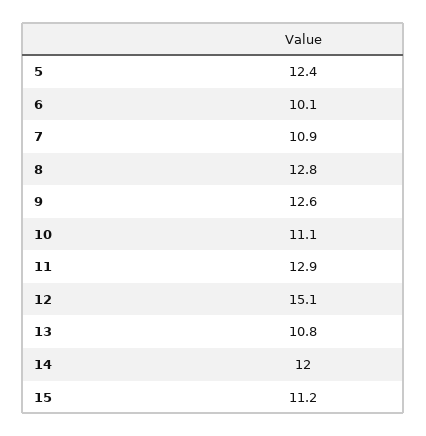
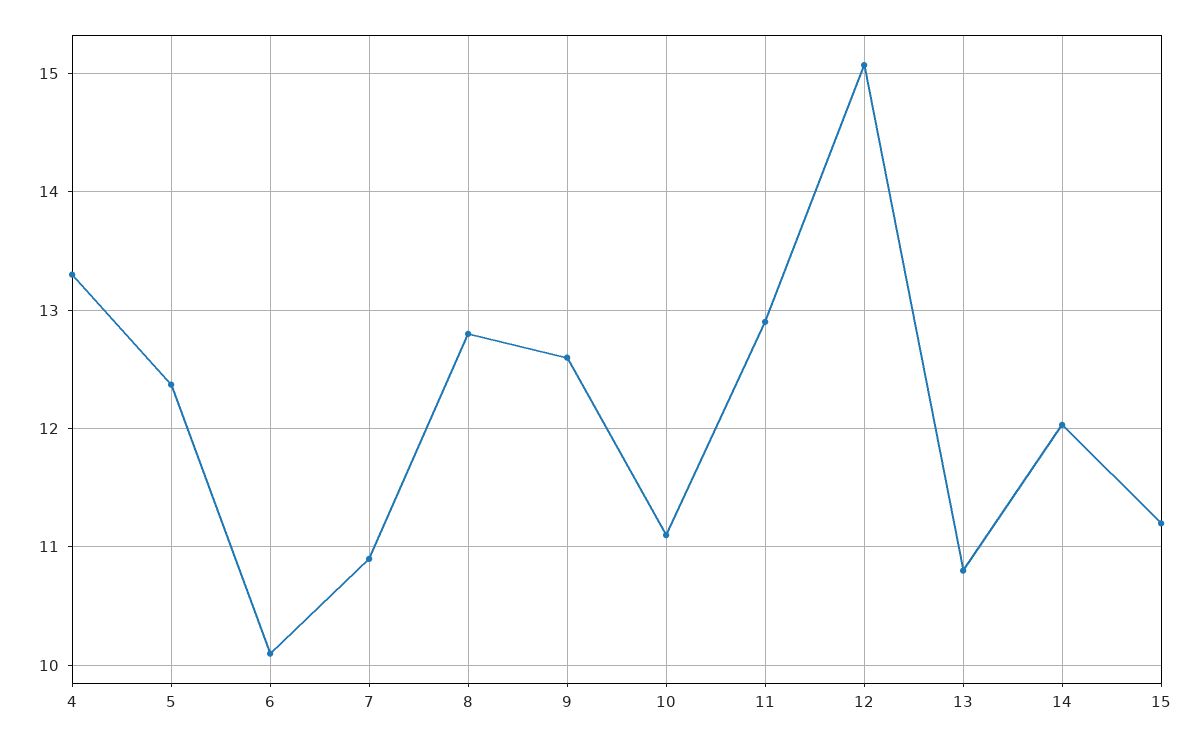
  {
    "5": 12.4,
    "6": 10.1,
    "7": 10.9,
    "8": 12.8,
    "9": 12.6,
    "10": 11.1,
    "11": 12.9,
    "12": 15.1,
    "13": 10.8,
    "14": 12,
-   "15": 11.2
+   "15": 11.2,
+   "4": 13.3
  }

